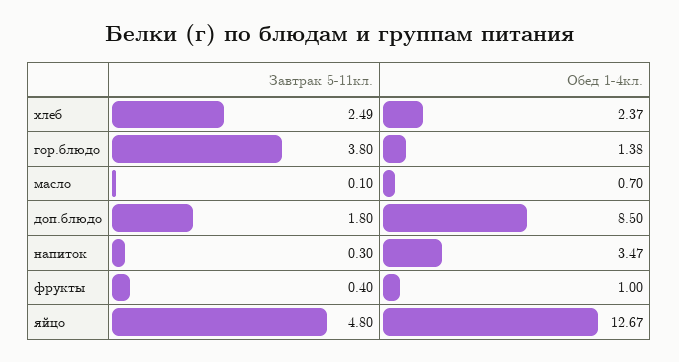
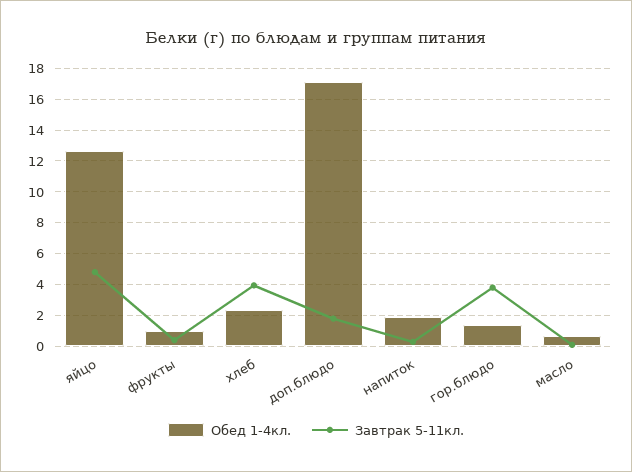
  {
    "Завтрак 5-11кл.": {
-     "хлеб": 2.49,
+     "хлеб": 4,
      "гор.блюдо": 3.8,
      "масло": 0.1,
      "доп.блюдо": 1.8,
      "напиток": 0.3,
      "фрукты": 0.4,
      "яйцо": 4.8
    },
    "Обед 1-4кл.": {
      "хлеб": 2.37,
      "гор.блюдо": 1.38,
      "масло": 0.7,
-     "доп.блюдо": 8.5,
+     "доп.блюдо": 17,
-     "напиток": 3.47,
+     "напиток": 2,
      "фрукты": 1,
      "яйцо": 12.67
    }
  }

